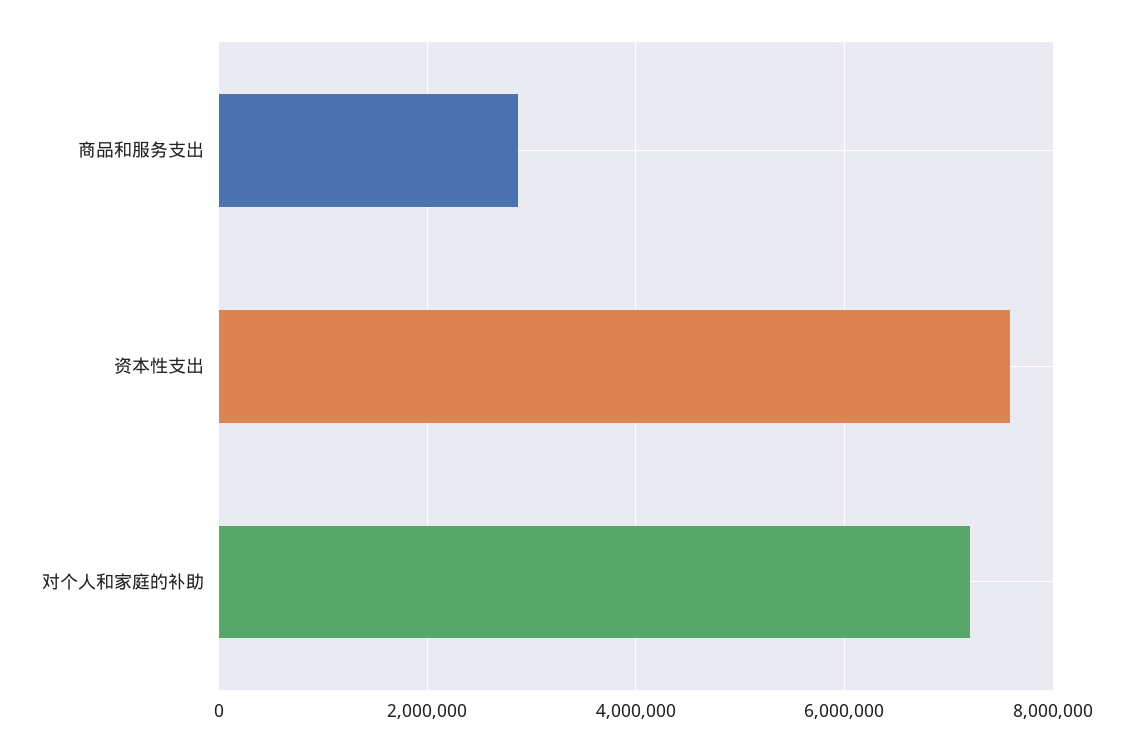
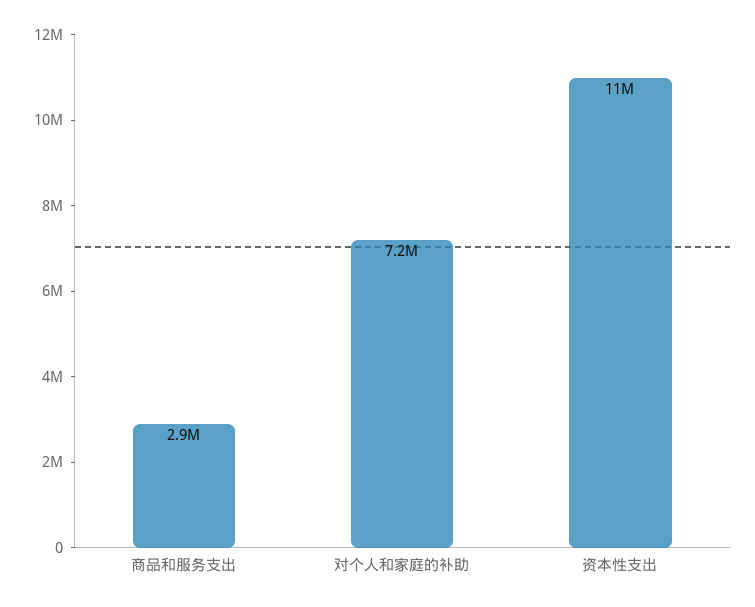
  {
    "商品和服务支出": 2900000,
-   "资本性支出": 7600000,
+   "资本性支出": 11000000,
    "对个人和家庭的补助": 7200000
  }

